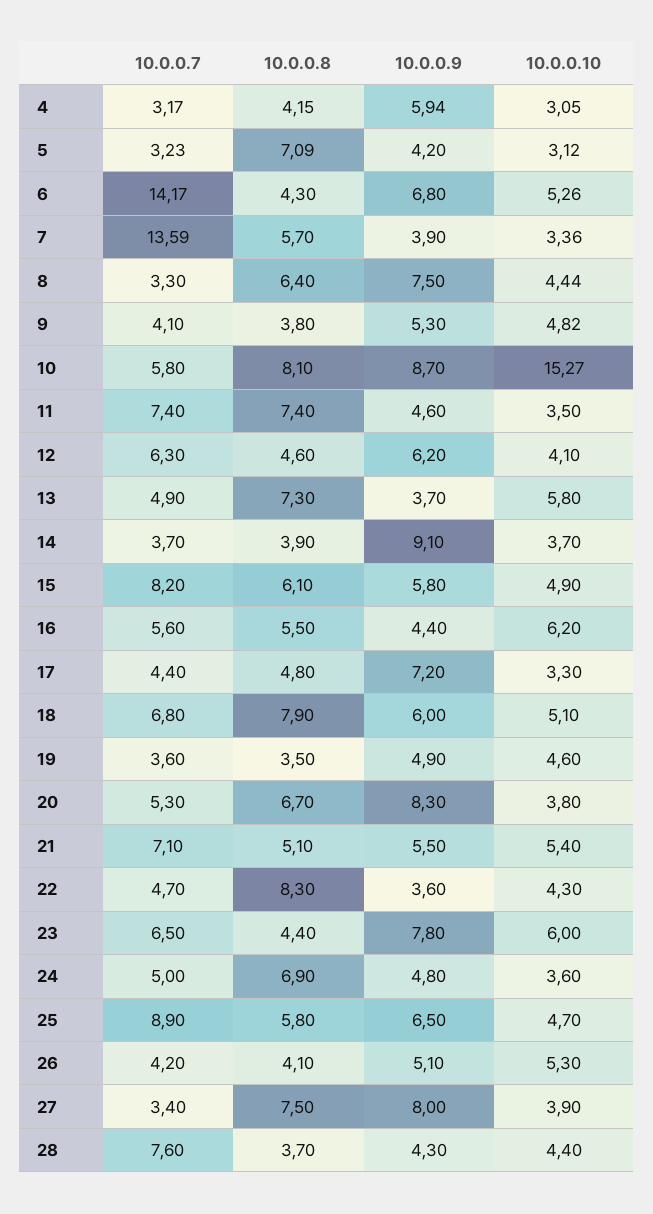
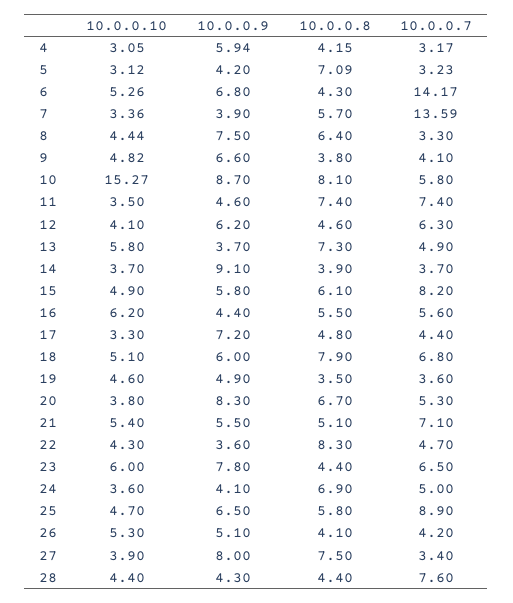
  {
    "10.0.0.7": {
      "4": 3.17,
      "5": 3.23,
      "6": 14.17,
      "7": 13.59,
      "8": 3.3,
      "9": 4.1,
      "10": 5.8,
      "11": 7.4,
      "12": 6.3,
      "13": 4.9,
      "14": 3.7,
      "15": 8.2,
      "16": 5.6,
      "17": 4.4,
      "18": 6.8,
      "19": 3.6,
      "20": 5.3,
      "21": 7.1,
      "22": 4.7,
      "23": 6.5,
      "24": 5,
      "25": 8.9,
      "26": 4.2,
      "27": 3.4,
      "28": 7.6
    },
    "10.0.0.8": {
      "4": 4.15,
      "5": 7.09,
      "6": 4.3,
      "7": 5.7,
      "8": 6.4,
      "9": 3.8,
      "10": 8.1,
      "11": 7.4,
      "12": 4.6,
      "13": 7.3,
      "14": 3.9,
      "15": 6.1,
      "16": 5.5,
      "17": 4.8,
      "18": 7.9,
      "19": 3.5,
      "20": 6.7,
      "21": 5.1,
      "22": 8.3,
      "23": 4.4,
      "24": 6.9,
      "25": 5.8,
      "26": 4.1,
      "27": 7.5,
-     "28": 3.7
+     "28": 4.4
    },
    "10.0.0.9": {
      "4": 5.94,
      "5": 4.2,
      "6": 6.8,
      "7": 3.9,
      "8": 7.5,
-     "9": 5.3,
+     "9": 6.6,
      "10": 8.7,
      "11": 4.6,
      "12": 6.2,
      "13": 3.7,
      "14": 9.1,
      "15": 5.8,
      "16": 4.4,
      "17": 7.2,
      "18": 6,
      "19": 4.9,
      "20": 8.3,
      "21": 5.5,
      "22": 3.6,
      "23": 7.8,
-     "24": 4.8,
+     "24": 4.1,
      "25": 6.5,
      "26": 5.1,
      "27": 8,
      "28": 4.3
    },
    "10.0.0.10": {
      "4": 3.05,
      "5": 3.12,
      "6": 5.26,
      "7": 3.36,
      "8": 4.44,
      "9": 4.82,
      "10": 15.27,
      "11": 3.5,
      "12": 4.1,
      "13": 5.8,
      "14": 3.7,
      "15": 4.9,
      "16": 6.2,
      "17": 3.3,
      "18": 5.1,
      "19": 4.6,
      "20": 3.8,
      "21": 5.4,
      "22": 4.3,
      "23": 6,
      "24": 3.6,
      "25": 4.7,
      "26": 5.3,
      "27": 3.9,
      "28": 4.4
    }
  }

